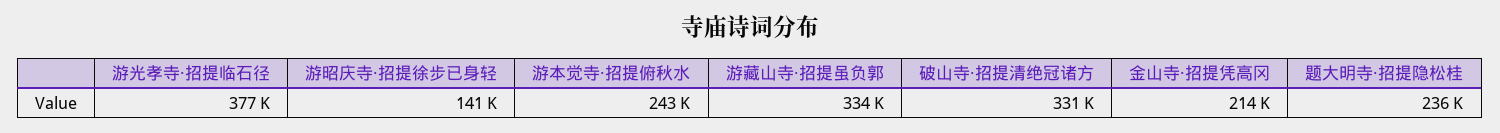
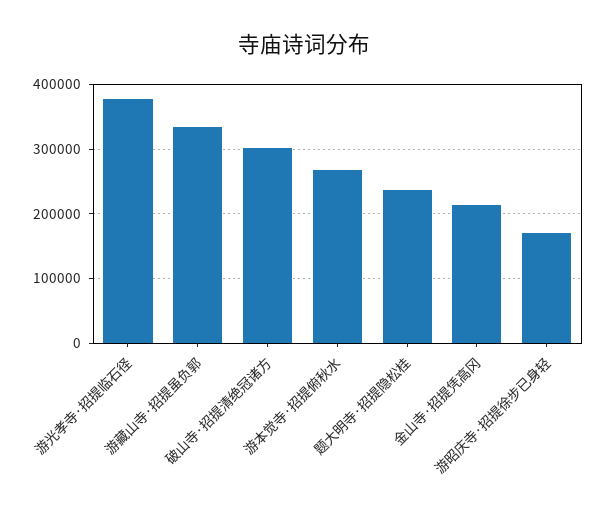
  {
    "游光孝寺·招提临石径": 377000,
-   "游昭庆寺·招提徐步已身轻": 141000,
+   "游昭庆寺·招提徐步已身轻": 170000,
-   "游本觉寺·招提俯秋水": 243000,
+   "游本觉寺·招提俯秋水": 270000,
    "游藏山寺·招提虽负郭": 334000,
-   "破山寺·招提清绝冠诸方": 331000,
+   "破山寺·招提清绝冠诸方": 300000,
    "金山寺·招提凭高冈": 214000,
    "题大明寺·招提隐松桂": 236000
  }

